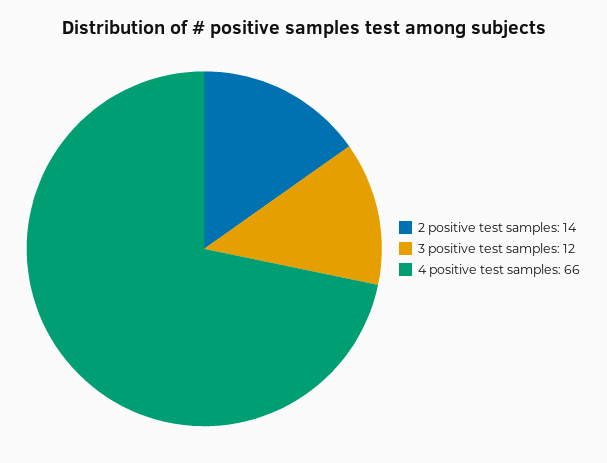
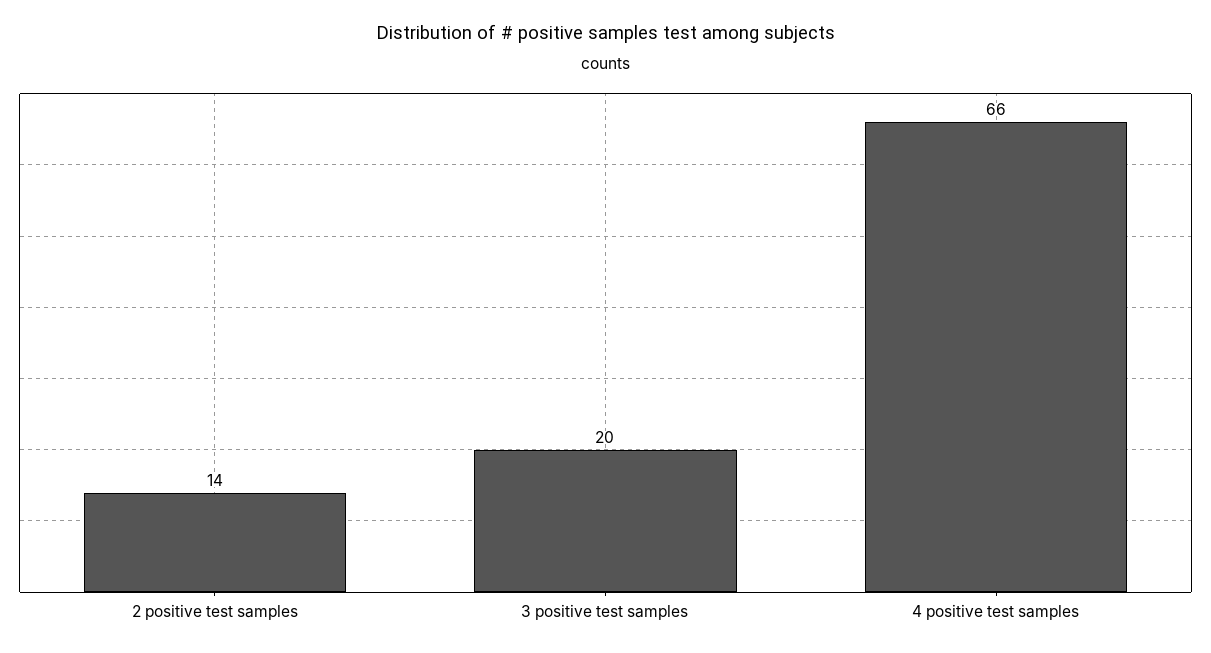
  {
    "2 positive test samples": 14,
-   "3 positive test samples": 12,
+   "3 positive test samples": 20,
    "4 positive test samples": 66
  }

